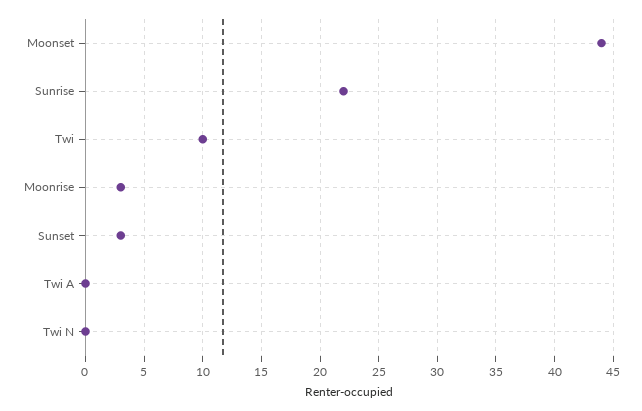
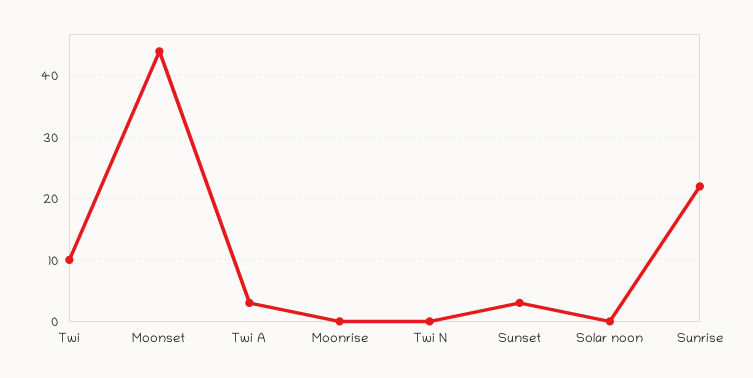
  {
    "Moonset": 44,
    "Sunrise": 22,
    "Twi": 10,
-   "Moonrise": 3,
+   "Moonrise": 0,
    "Sunset": 3,
-   "Twi A": 0,
+   "Twi A": 3,
-   "Twi N": 0
+   "Twi N": 0,
+   "Solar noon": 0
  }

